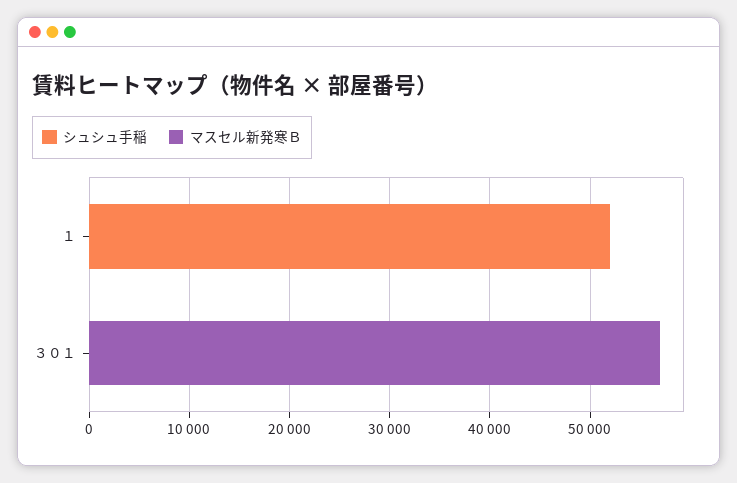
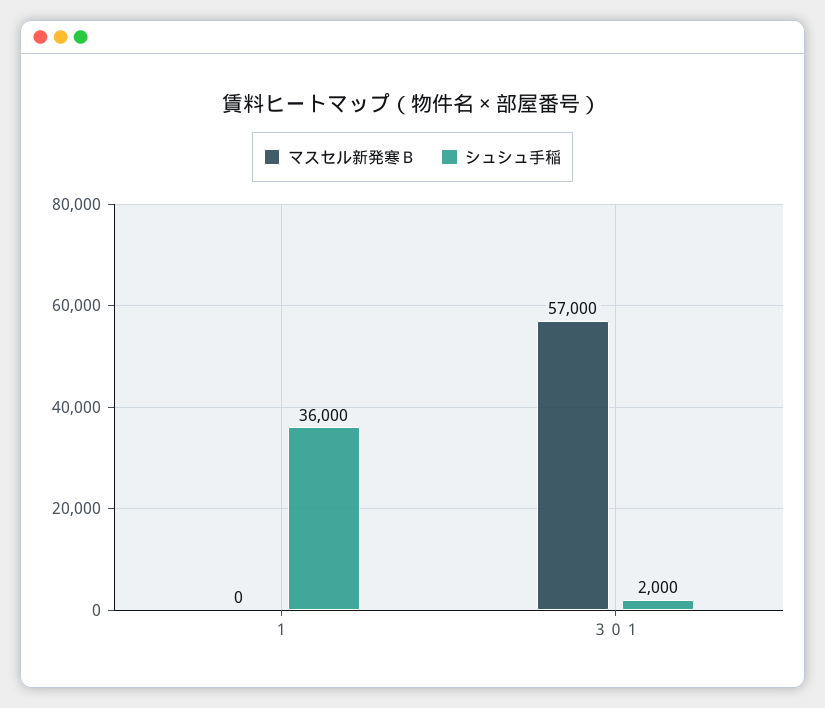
  {
    "シュシュ手稲": {
-     "１": 52000,
+     "１": 36000,
-     "３０１": 0
+     "３０１": 2000
    },
    "マスセル新発寒Ｂ": {
      "１": 0,
      "３０１": 57000
    }
  }

